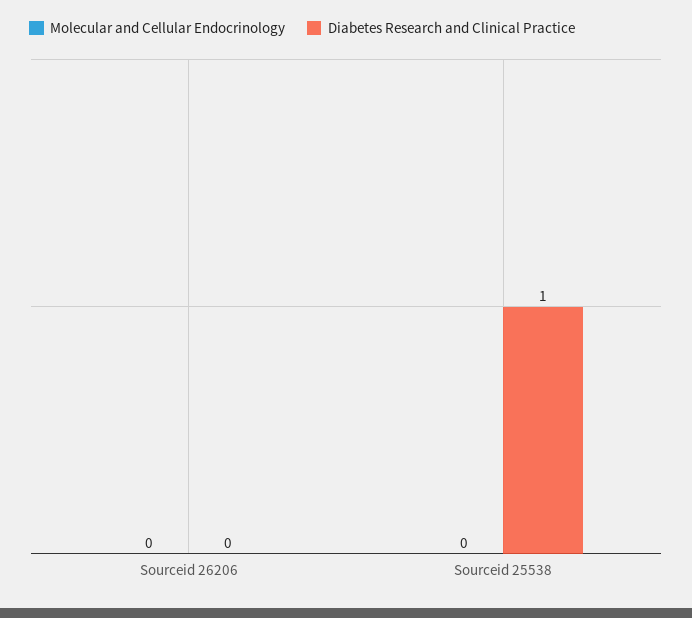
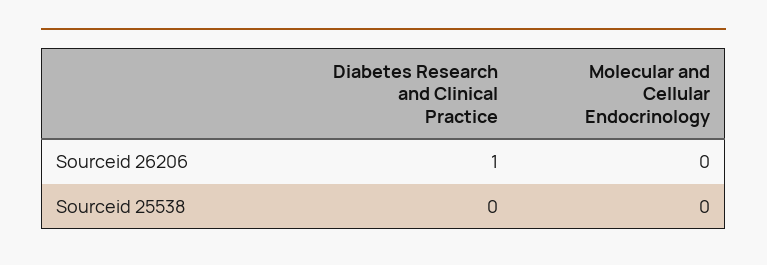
  {
    "Molecular and Cellular Endocrinology": {
      "Sourceid 26206": 0,
      "Sourceid 25538": 0
    },
    "Diabetes Research and Clinical Practice": {
-     "Sourceid 26206": 0,
+     "Sourceid 26206": 1,
-     "Sourceid 25538": 1
+     "Sourceid 25538": 0
    }
  }

